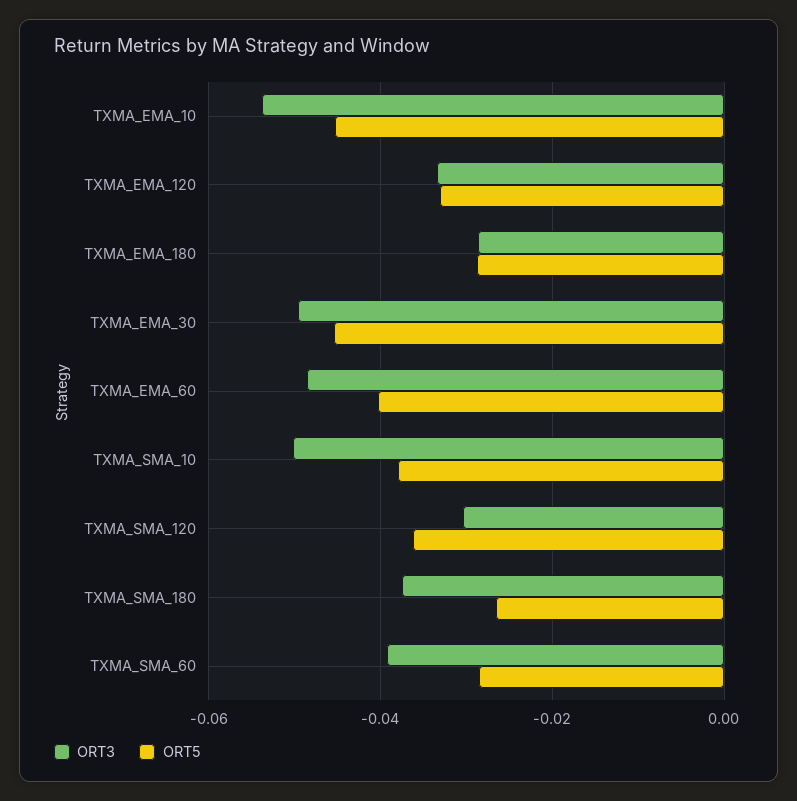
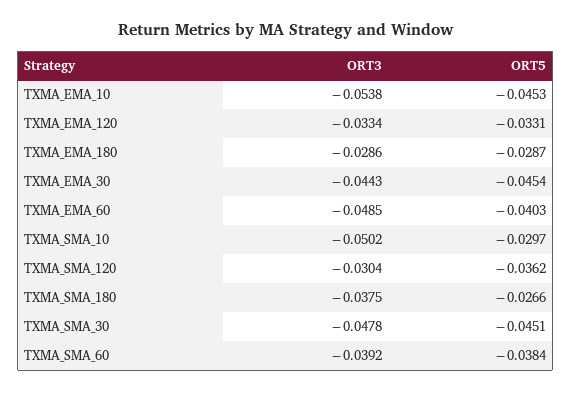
  {
    "ORT3": {
      "TXMA_EMA_10": -0.0538,
      "TXMA_EMA_120": -0.0334,
      "TXMA_EMA_180": -0.0286,
-     "TXMA_EMA_30": -0.05,
+     "TXMA_EMA_30": -0.0443,
      "TXMA_EMA_60": -0.0485,
      "TXMA_SMA_10": -0.0502,
      "TXMA_SMA_120": -0.0304,
      "TXMA_SMA_180": -0.0375,
-     "TXMA_SMA_60": -0.0392
+     "TXMA_SMA_60": -0.0392,
+     "TXMA_SMA_30": -0.0478
    },
    "ORT5": {
      "TXMA_EMA_10": -0.0453,
      "TXMA_EMA_120": -0.0331,
      "TXMA_EMA_180": -0.0287,
      "TXMA_EMA_30": -0.0454,
      "TXMA_EMA_60": -0.0403,
-     "TXMA_SMA_10": -0.038,
+     "TXMA_SMA_10": -0.0297,
      "TXMA_SMA_120": -0.0362,
      "TXMA_SMA_180": -0.0266,
-     "TXMA_SMA_60": -0.028
+     "TXMA_SMA_60": -0.0384,
+     "TXMA_SMA_30": -0.0451
    }
  }

